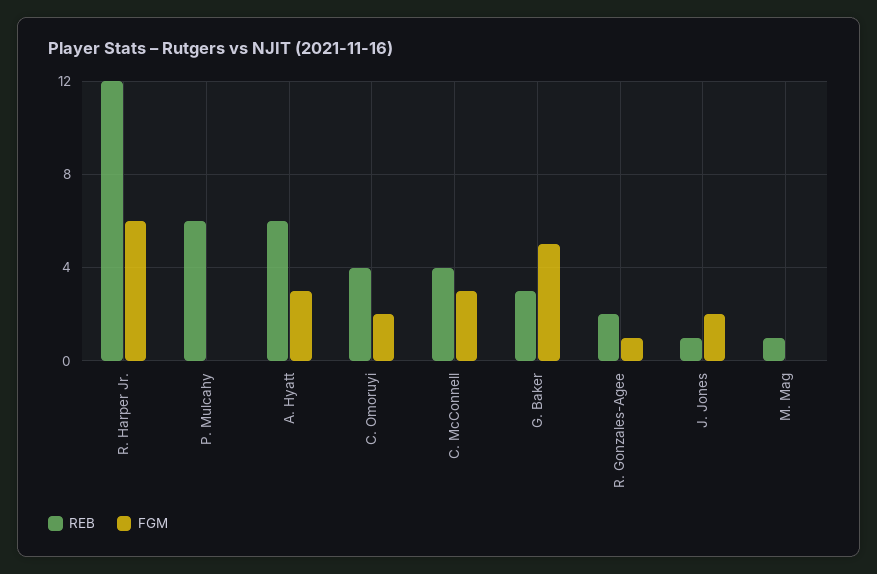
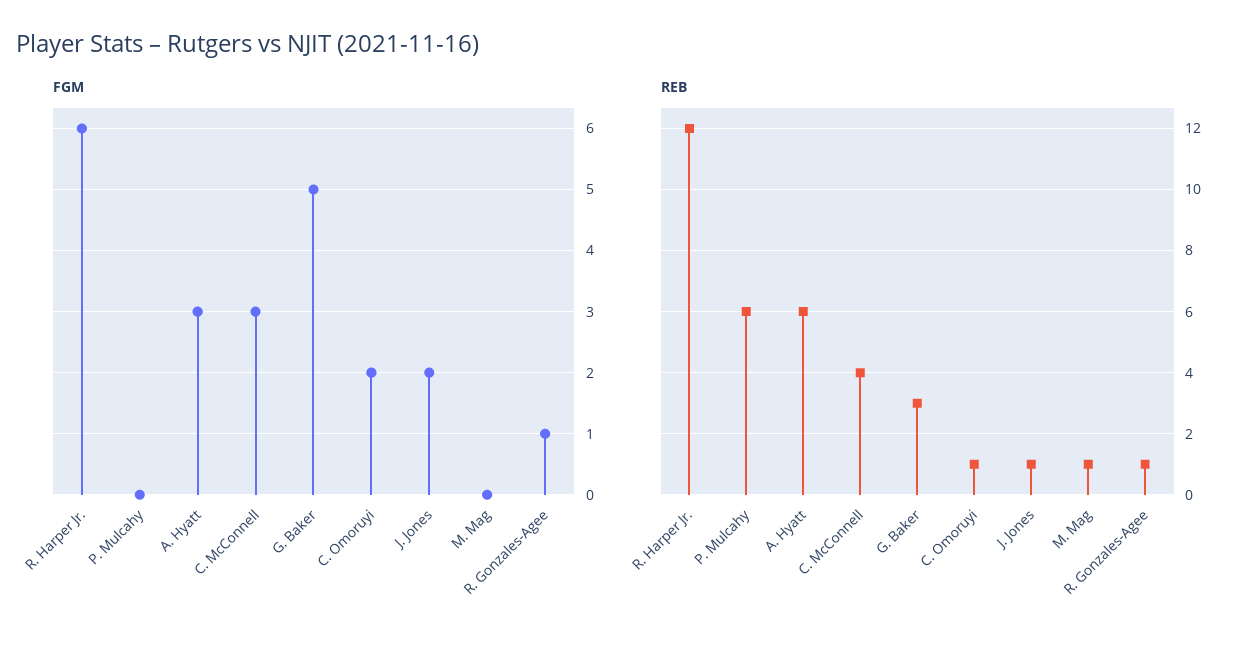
  {
    "REB": {
      "R. Harper Jr.": 12,
      "P. Mulcahy": 6,
      "A. Hyatt": 6,
-     "C. Omoruyi": 4,
+     "C. Omoruyi": 1,
      "C. McConnell": 4,
      "G. Baker": 3,
-     "R. Gonzales-Agee": 2,
+     "R. Gonzales-Agee": 1,
      "J. Jones": 1,
      "M. Mag": 1
    },
    "FGM": {
      "R. Harper Jr.": 6,
      "P. Mulcahy": 0,
      "A. Hyatt": 3,
      "C. Omoruyi": 2,
      "C. McConnell": 3,
      "G. Baker": 5,
      "R. Gonzales-Agee": 1,
      "J. Jones": 2,
      "M. Mag": 0
    }
  }

